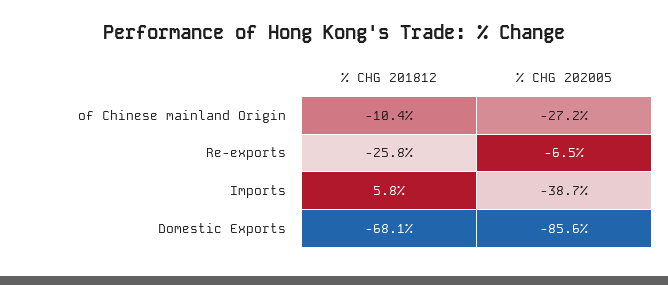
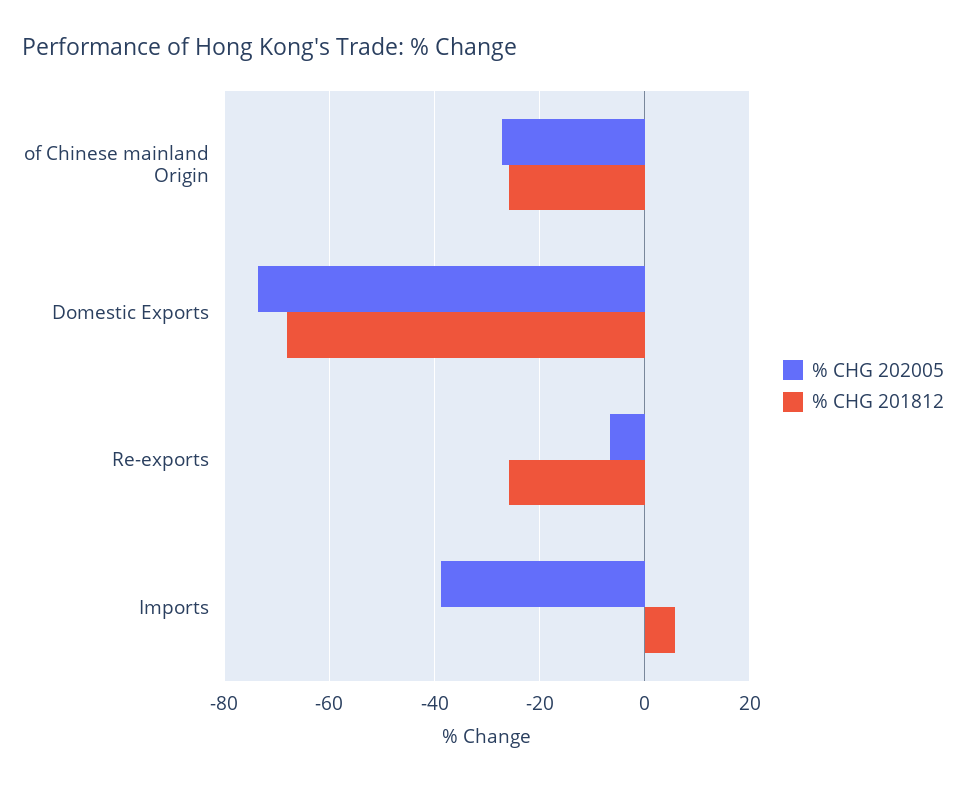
  {
    "% CHG 201812": {
-     "of Chinese mainland Origin": -10.4,
+     "of Chinese mainland Origin": -26,
      "Re-exports": -25.8,
      "Imports": 5.8,
      "Domestic Exports": -68.1
    },
    "% CHG 202005": {
      "of Chinese mainland Origin": -27.2,
      "Re-exports": -6.5,
      "Imports": -38.7,
-     "Domestic Exports": -85.6
+     "Domestic Exports": -74
    }
  }

